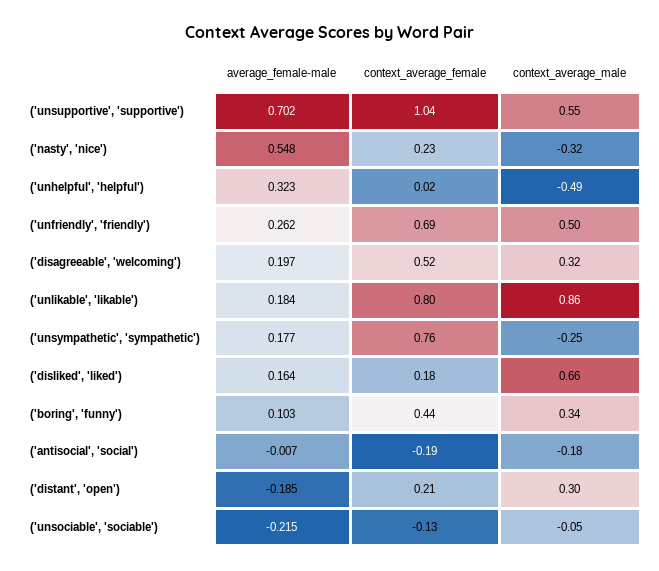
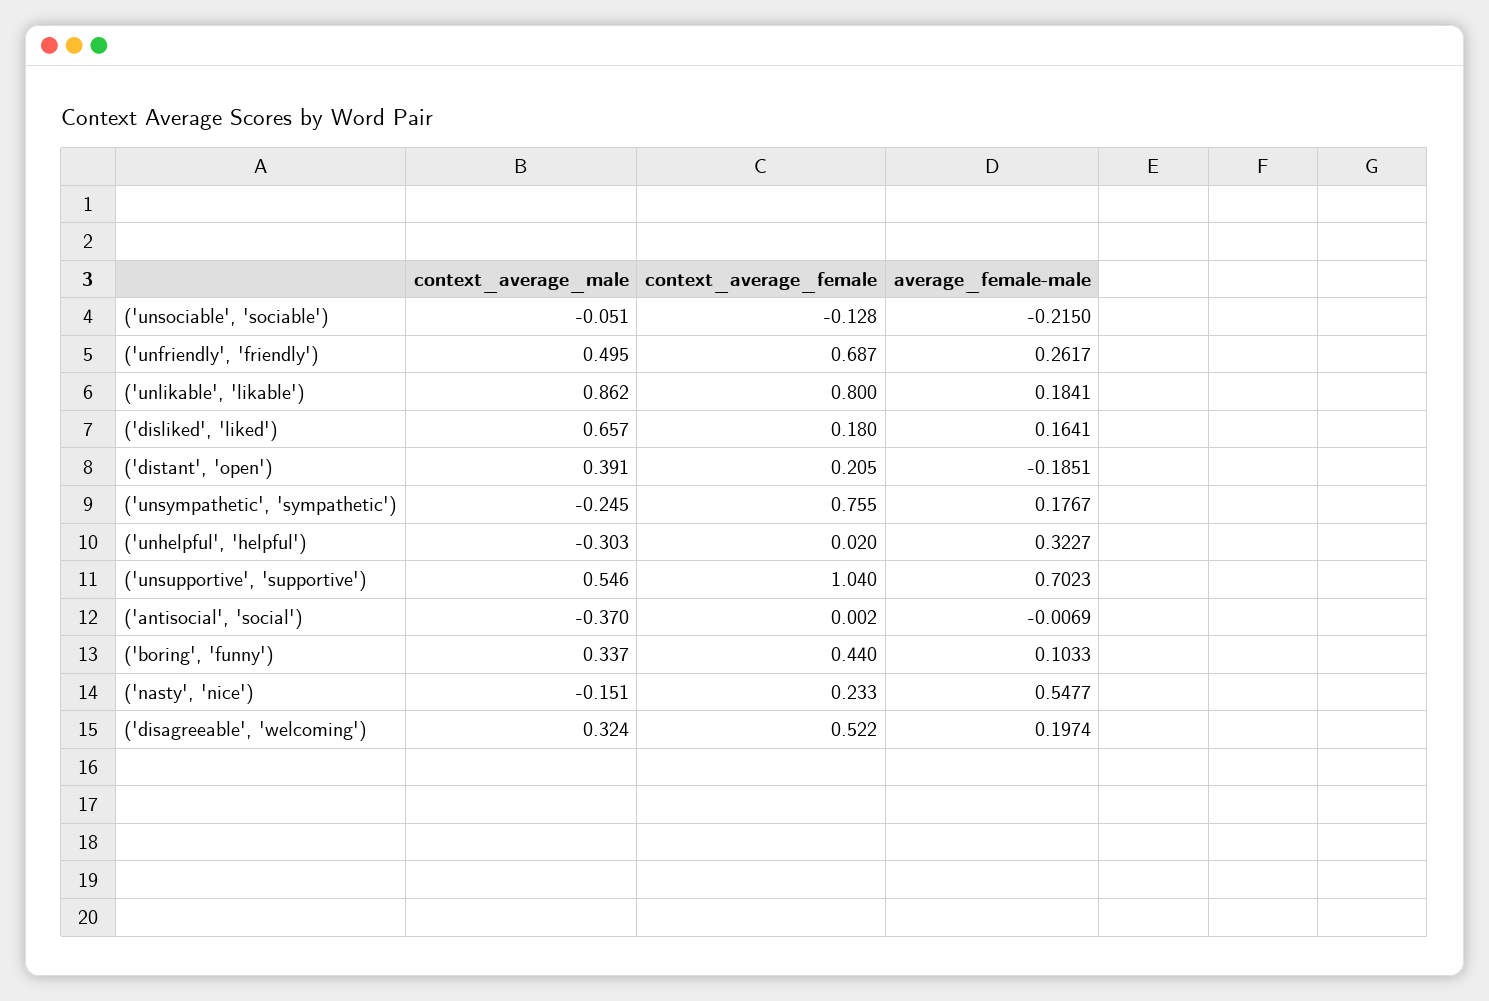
  {
    "average_female-male": {
      "('unsupportive', 'supportive')": 0.7023,
      "('nasty', 'nice')": 0.5477,
      "('unhelpful', 'helpful')": 0.3227,
      "('unfriendly', 'friendly')": 0.2617,
      "('disagreeable', 'welcoming')": 0.1974,
      "('unlikable', 'likable')": 0.1841,
      "('unsympathetic', 'sympathetic')": 0.1767,
      "('disliked', 'liked')": 0.1641,
      "('boring', 'funny')": 0.1033,
      "('antisocial', 'social')": -0.0069,
      "('distant', 'open')": -0.1851,
      "('unsociable', 'sociable')": -0.215
    },
    "context_average_female": {
      "('unsupportive', 'supportive')": 1.04,
      "('nasty', 'nice')": 0.233,
      "('unhelpful', 'helpful')": 0.02,
      "('unfriendly', 'friendly')": 0.687,
      "('disagreeable', 'welcoming')": 0.522,
      "('unlikable', 'likable')": 0.8,
      "('unsympathetic', 'sympathetic')": 0.755,
      "('disliked', 'liked')": 0.18,
      "('boring', 'funny')": 0.44,
-     "('antisocial', 'social')": -0.19,
+     "('antisocial', 'social')": 0.002,
      "('distant', 'open')": 0.205,
      "('unsociable', 'sociable')": -0.128
    },
    "context_average_male": {
      "('unsupportive', 'supportive')": 0.546,
-     "('nasty', 'nice')": -0.32,
+     "('nasty', 'nice')": -0.151,
-     "('unhelpful', 'helpful')": -0.49,
+     "('unhelpful', 'helpful')": -0.303,
      "('unfriendly', 'friendly')": 0.495,
      "('disagreeable', 'welcoming')": 0.324,
      "('unlikable', 'likable')": 0.862,
      "('unsympathetic', 'sympathetic')": -0.245,
      "('disliked', 'liked')": 0.657,
      "('boring', 'funny')": 0.337,
-     "('antisocial', 'social')": -0.18,
+     "('antisocial', 'social')": -0.37,
-     "('distant', 'open')": 0.3,
+     "('distant', 'open')": 0.391,
      "('unsociable', 'sociable')": -0.051
    }
  }

